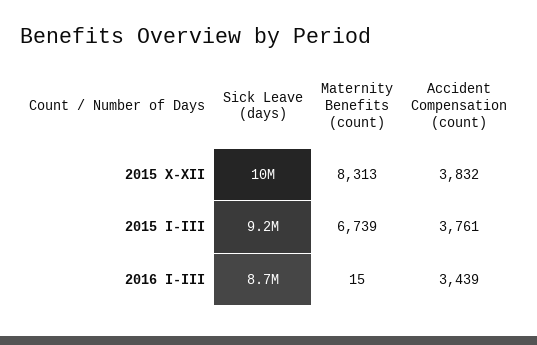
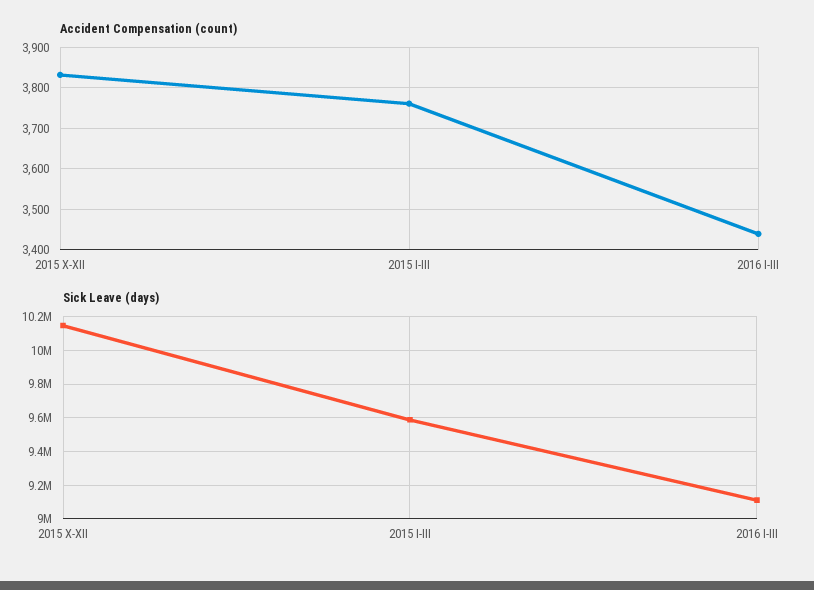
  {
    "Sick Leave (days)": {
      "2015 X-XII": 10000000,
-     "2015 I-III": 9200000,
+     "2015 I-III": 9600000,
-     "2016 I-III": 8700000
+     "2016 I-III": 9100000
    },
-   "Maternity Benefits (count)": {
-     "2015 X-XII": 8313,
-     "2015 I-III": 6739,
-     "2016 I-III": 15
-   },
    "Accident Compensation (count)": {
      "2015 X-XII": 3832,
      "2015 I-III": 3761,
      "2016 I-III": 3439
    }
  }

